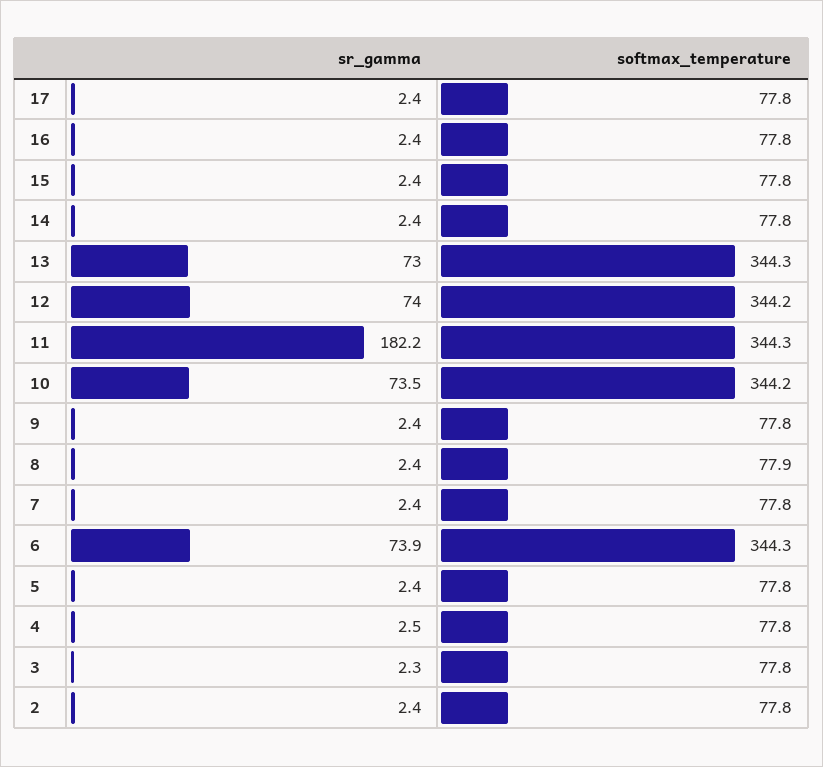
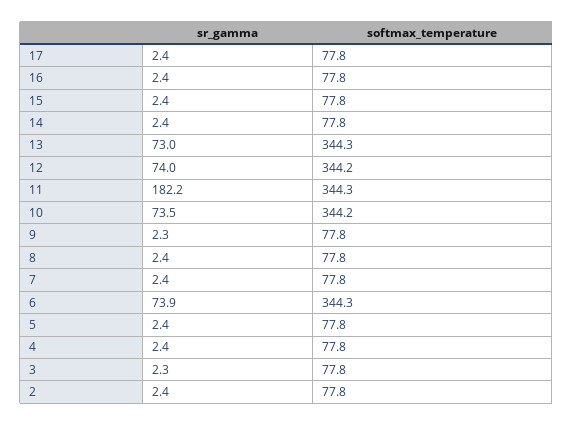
  {
    "sr_gamma": {
      "17": 2.4,
      "16": 2.4,
      "15": 2.4,
      "14": 2.4,
      "13": 73,
      "12": 74,
      "11": 182.2,
      "10": 73.5,
-     "9": 2.4,
+     "9": 2.3,
      "8": 2.4,
      "7": 2.4,
      "6": 73.9,
      "5": 2.4,
-     "4": 2.5,
+     "4": 2.4,
      "3": 2.3,
      "2": 2.4
    },
    "softmax_temperature": {
      "17": 77.8,
      "16": 77.8,
      "15": 77.8,
      "14": 77.8,
      "13": 344.3,
      "12": 344.2,
      "11": 344.3,
      "10": 344.2,
      "9": 77.8,
-     "8": 77.9,
+     "8": 77.8,
      "7": 77.8,
      "6": 344.3,
      "5": 77.8,
      "4": 77.8,
      "3": 77.8,
      "2": 77.8
    }
  }

